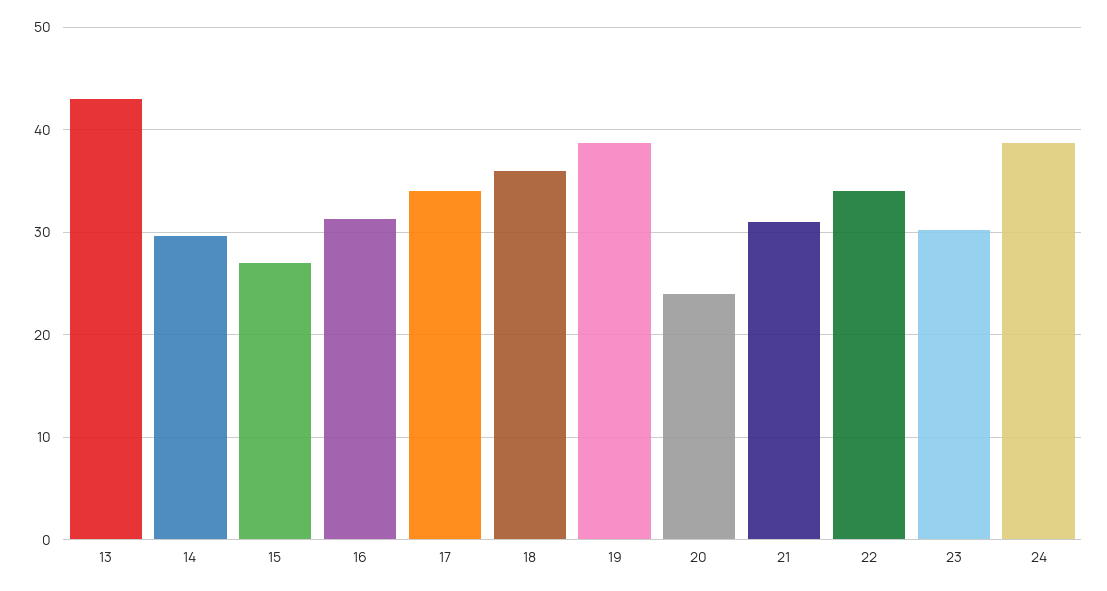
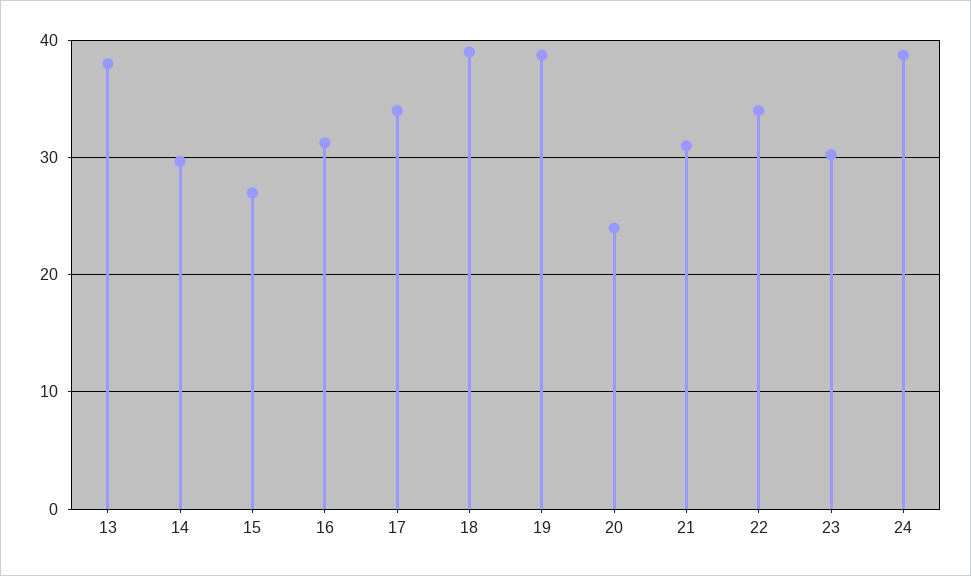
  {
-   "13": 43,
+   "13": 38,
    "14": 30,
    "15": 27,
    "16": 31,
    "17": 34,
-   "18": 36,
+   "18": 39,
    "19": 39,
    "20": 24,
    "21": 31,
    "22": 34,
    "23": 30,
    "24": 39
  }

